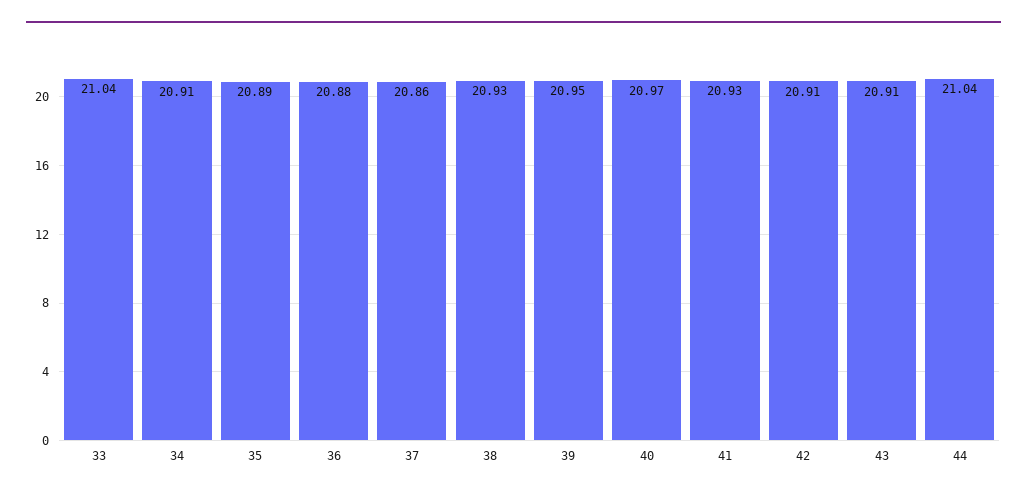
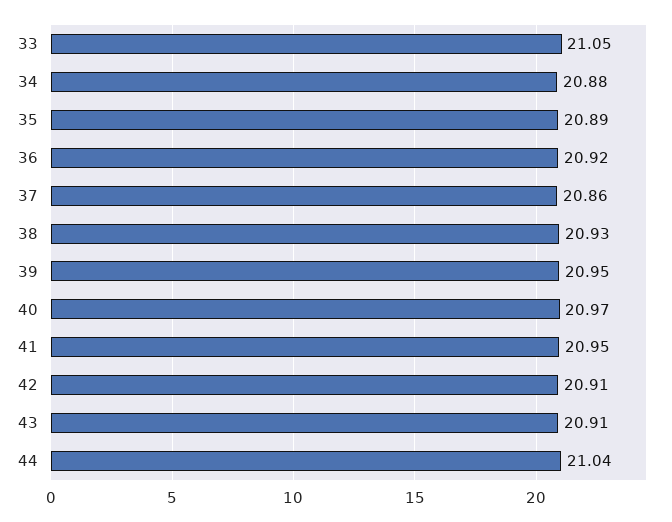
  {
-   "33": 21.04,
+   "33": 21.05,
-   "34": 20.91,
+   "34": 20.88,
    "35": 20.89,
-   "36": 20.88,
+   "36": 20.92,
    "37": 20.86,
    "38": 20.93,
    "39": 20.95,
    "40": 20.97,
-   "41": 20.93,
+   "41": 20.95,
    "42": 20.91,
    "43": 20.91,
    "44": 21.04
  }

